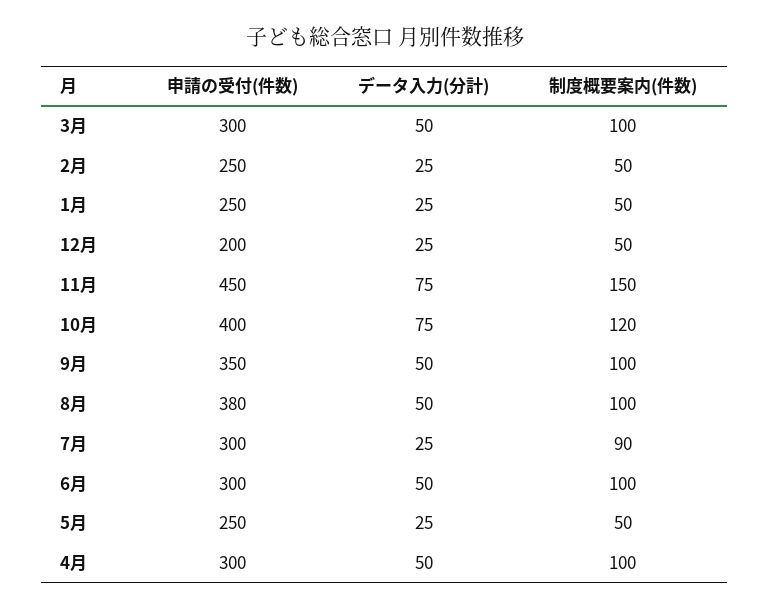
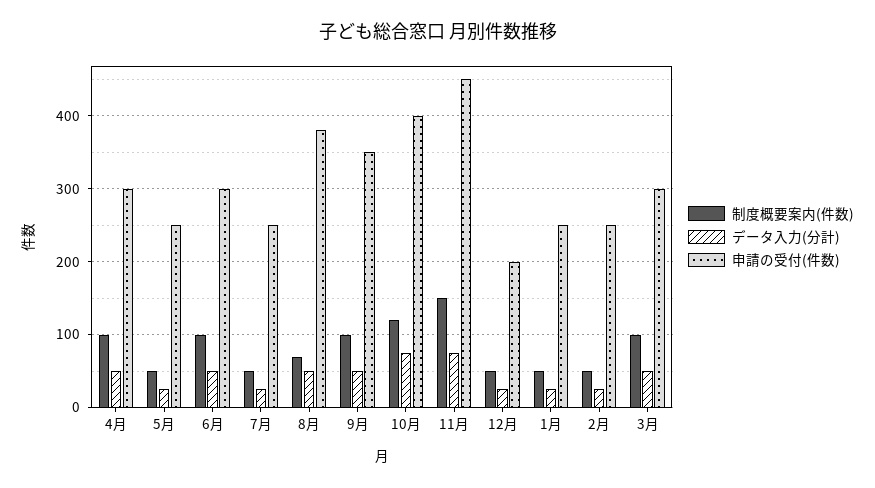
  {
    "申請の受付(件数)": {
      "3月": 300,
      "2月": 250,
      "1月": 250,
      "12月": 200,
      "11月": 450,
      "10月": 400,
      "9月": 350,
      "8月": 380,
-     "7月": 300,
+     "7月": 250,
      "6月": 300,
      "5月": 250,
      "4月": 300
    },
    "データ入力(分計)": {
      "3月": 50,
      "2月": 25,
      "1月": 25,
      "12月": 25,
      "11月": 75,
      "10月": 75,
      "9月": 50,
      "8月": 50,
      "7月": 25,
      "6月": 50,
      "5月": 25,
      "4月": 50
    },
    "制度概要案内(件数)": {
      "3月": 100,
      "2月": 50,
      "1月": 50,
      "12月": 50,
      "11月": 150,
      "10月": 120,
      "9月": 100,
-     "8月": 100,
+     "8月": 70,
-     "7月": 90,
+     "7月": 50,
      "6月": 100,
      "5月": 50,
      "4月": 100
    }
  }

